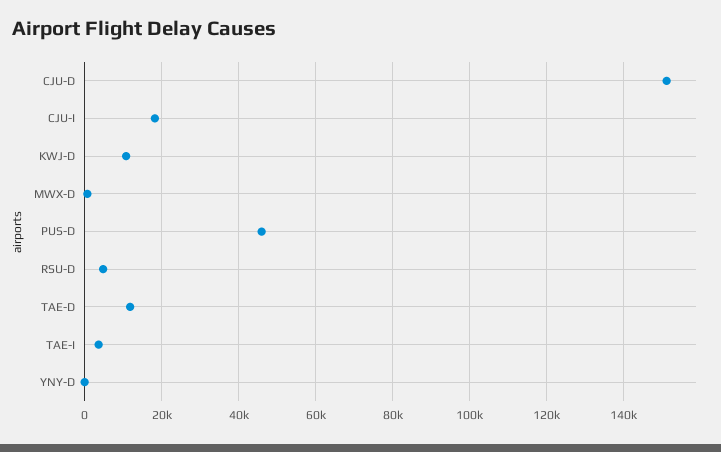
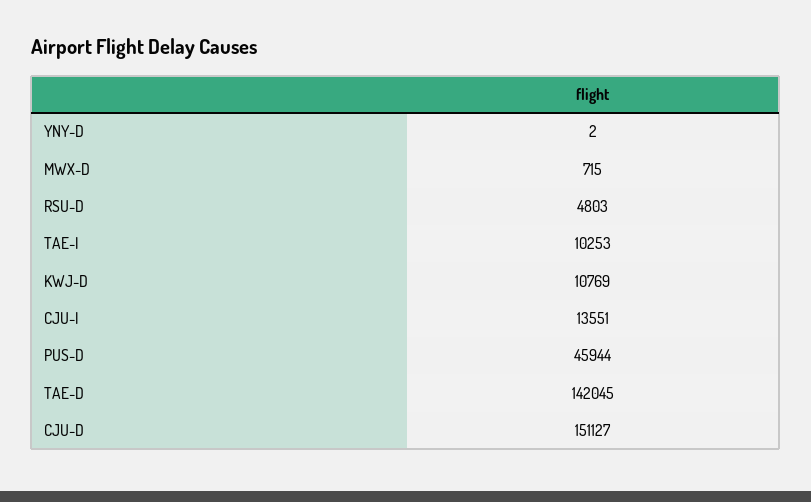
  {
    "CJU-D": 151127,
-   "CJU-I": 18000,
+   "CJU-I": 13551,
    "KWJ-D": 10769,
    "MWX-D": 715,
    "PUS-D": 45944,
    "RSU-D": 4803,
-   "TAE-D": 12000,
+   "TAE-D": 142045,
-   "TAE-I": 4000,
+   "TAE-I": 10253,
    "YNY-D": 2
  }

